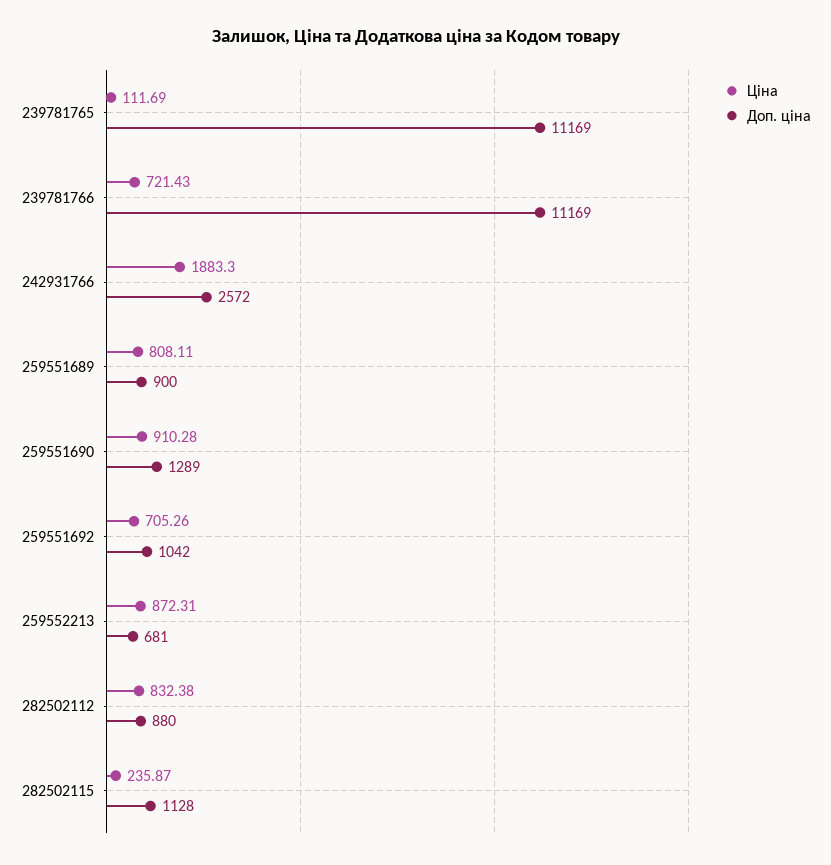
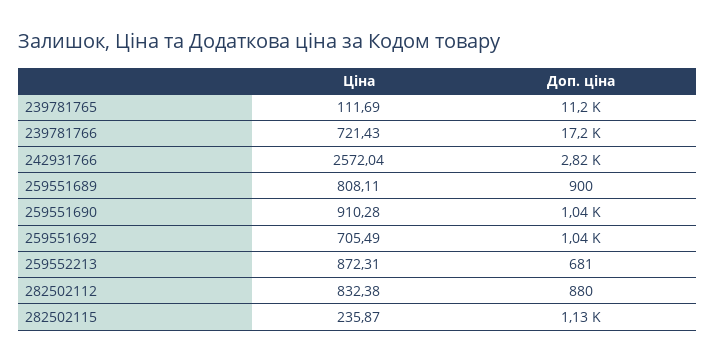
  {
    "Ціна": {
      "239781765": 111.69,
      "239781766": 721.43,
-     "242931766": 1883.3,
+     "242931766": 2572.04,
      "259551689": 808.11,
      "259551690": 910.28,
-     "259551692": 705.26,
+     "259551692": 705.49,
      "259552213": 872.31,
      "282502112": 832.38,
      "282502115": 235.87
    },
    "Доп. ціна": {
      "239781765": 11169,
-     "239781766": 11169,
+     "239781766": 17200,
-     "242931766": 2572,
+     "242931766": 2820,
      "259551689": 900,
-     "259551690": 1289,
+     "259551690": 1040,
      "259551692": 1042,
      "259552213": 681,
      "282502112": 880,
      "282502115": 1128
    }
  }

